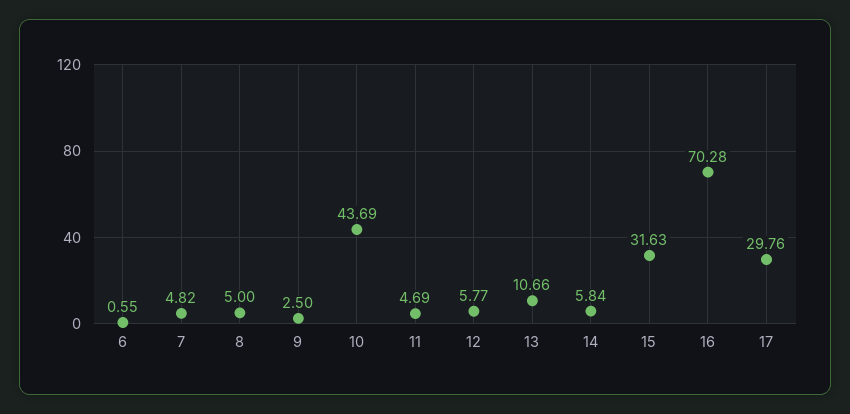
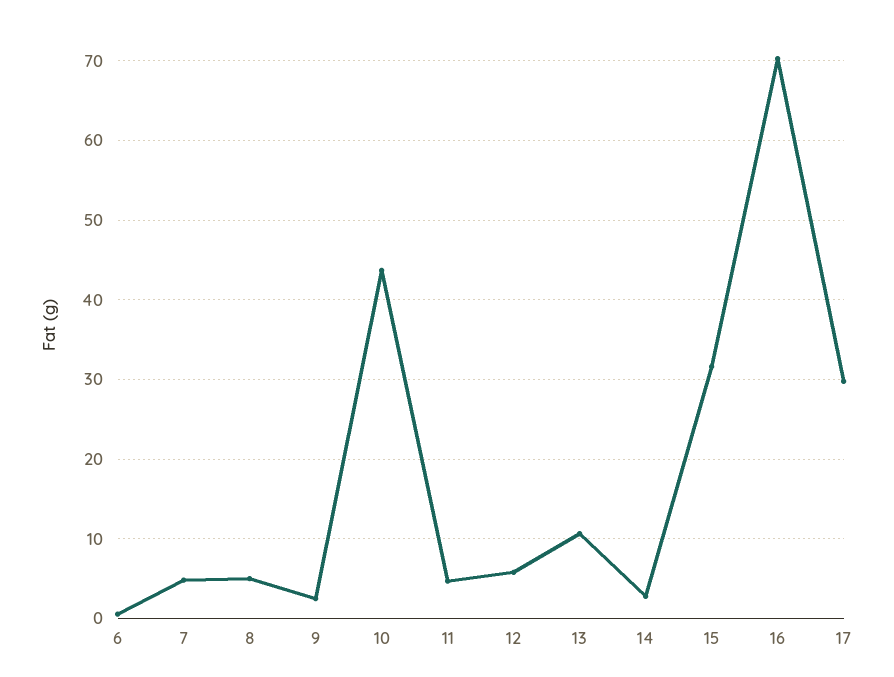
  {
    "6": 0.55,
    "7": 4.82,
    "8": 5,
    "9": 2.5,
    "10": 43.69,
    "11": 4.69,
    "12": 5.77,
    "13": 10.66,
-   "14": 5.84,
+   "14": 3,
    "15": 31.63,
    "16": 70.28,
    "17": 29.76
  }

